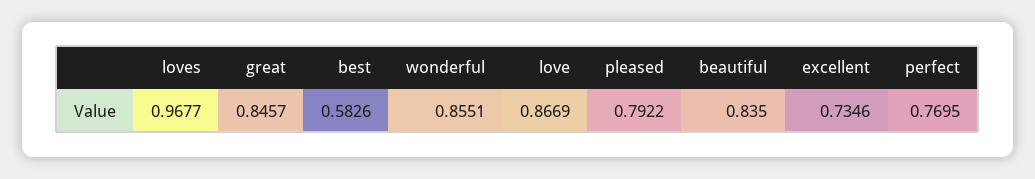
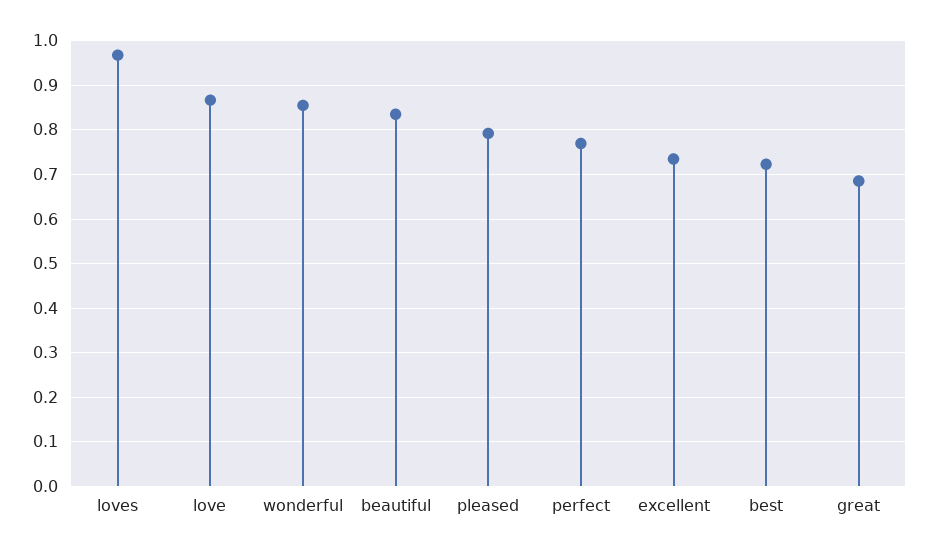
  {
    "loves": 0.9677,
-   "great": 0.8457,
+   "great": 0.68,
-   "best": 0.5826,
+   "best": 0.72,
    "wonderful": 0.8551,
    "love": 0.8669,
    "pleased": 0.7922,
    "beautiful": 0.835,
    "excellent": 0.7346,
    "perfect": 0.7695
  }

